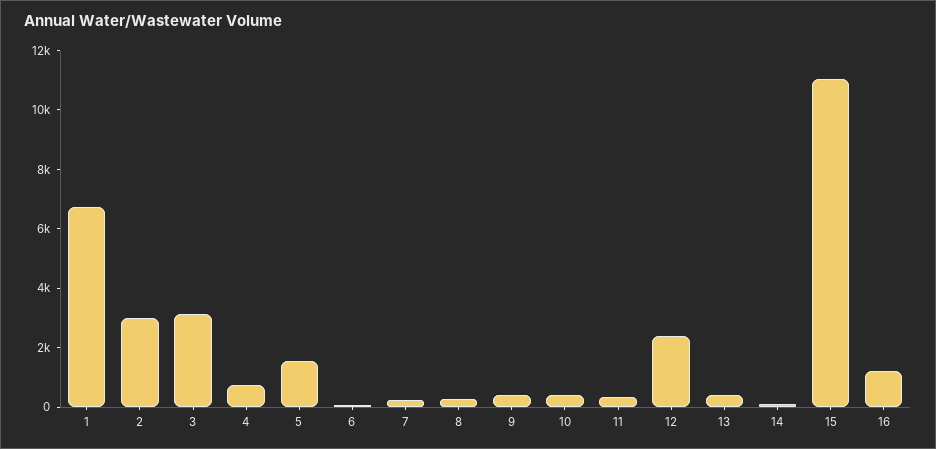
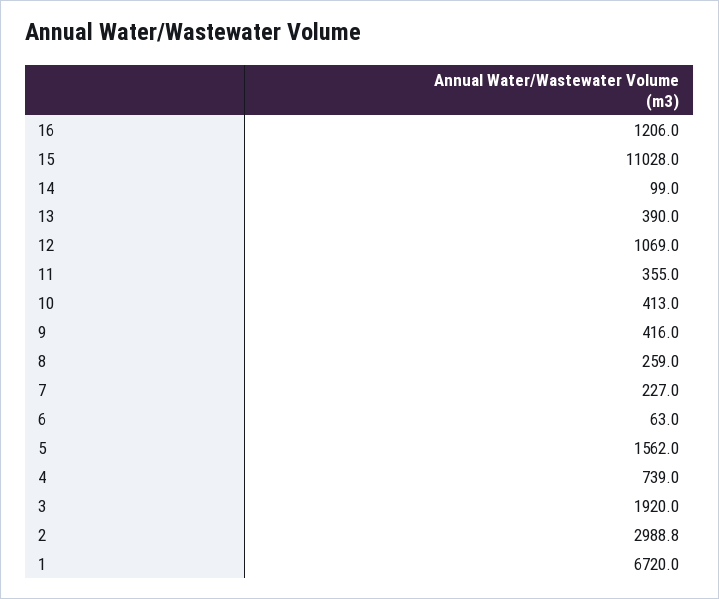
  {
    "1": 6720,
    "2": 2988.8,
-   "3": 3000,
+   "3": 1920,
    "4": 739,
    "5": 1562,
    "6": 63,
    "7": 227,
    "8": 259,
    "9": 416,
    "10": 413,
    "11": 355,
-   "12": 2500,
+   "12": 1069,
    "13": 390,
    "14": 99,
    "15": 11028,
    "16": 1206
  }

